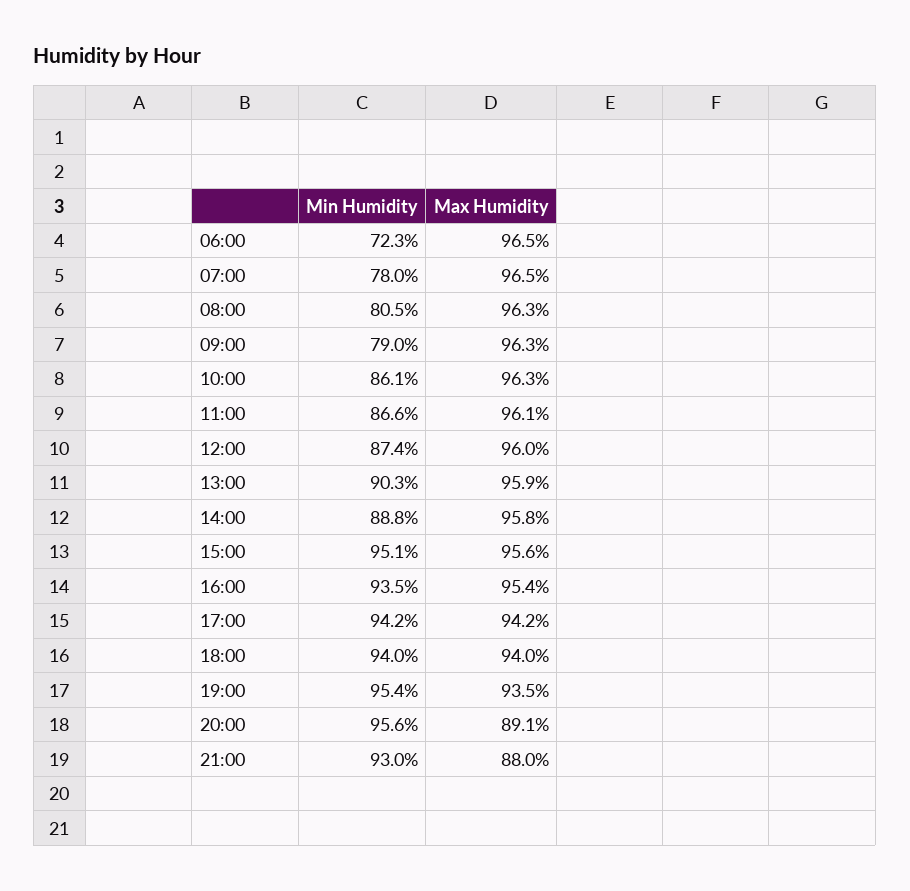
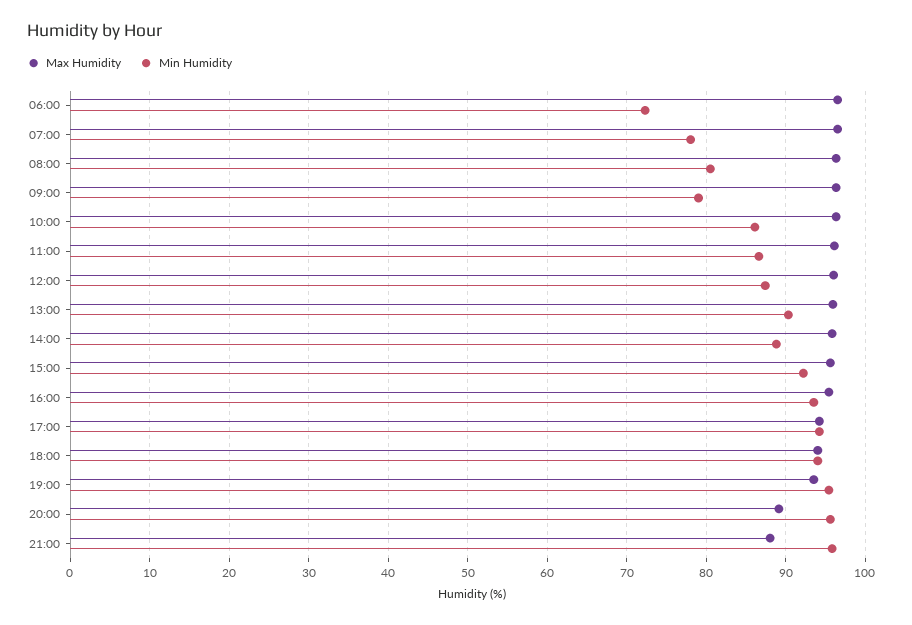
  {
    "Min Humidity": {
      "06:00": 72.3,
      "07:00": 78,
      "08:00": 80.5,
      "09:00": 79,
      "10:00": 86.1,
      "11:00": 86.6,
      "12:00": 87.4,
      "13:00": 90.3,
      "14:00": 88.8,
-     "15:00": 95.1,
+     "15:00": 92,
      "16:00": 93.5,
      "17:00": 94.2,
      "18:00": 94,
      "19:00": 95.4,
      "20:00": 95.6,
-     "21:00": 93
+     "21:00": 96
    },
    "Max Humidity": {
      "06:00": 96.5,
      "07:00": 96.5,
      "08:00": 96.3,
      "09:00": 96.3,
      "10:00": 96.3,
      "11:00": 96.1,
      "12:00": 96,
      "13:00": 95.9,
      "14:00": 95.8,
      "15:00": 95.6,
      "16:00": 95.4,
      "17:00": 94.2,
      "18:00": 94,
      "19:00": 93.5,
      "20:00": 89.1,
      "21:00": 88
    }
  }

